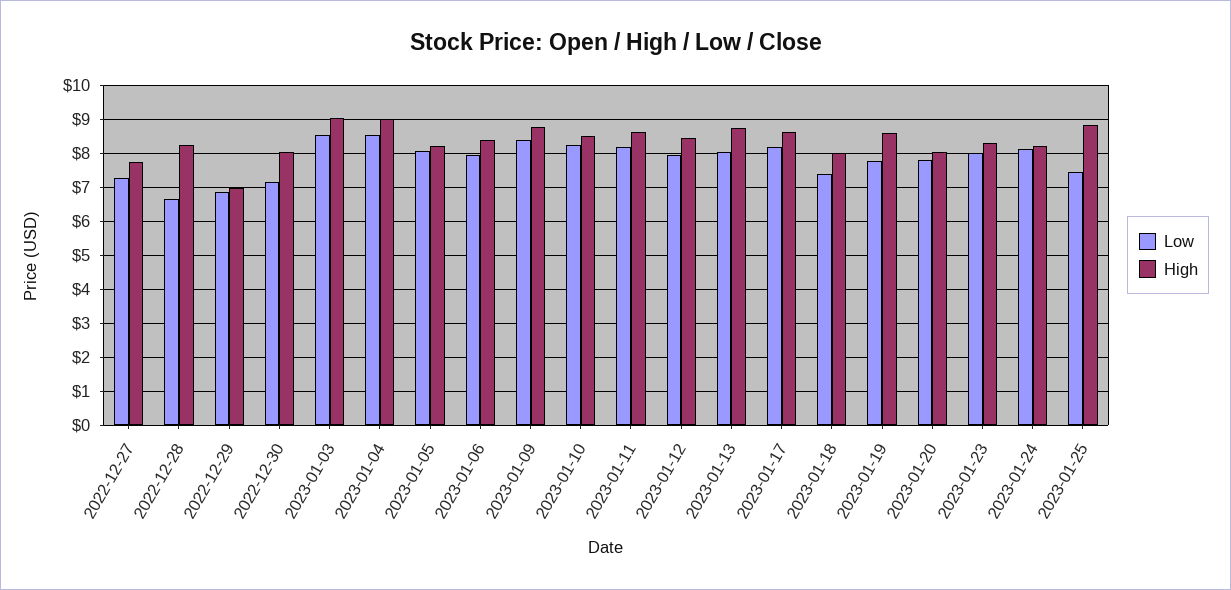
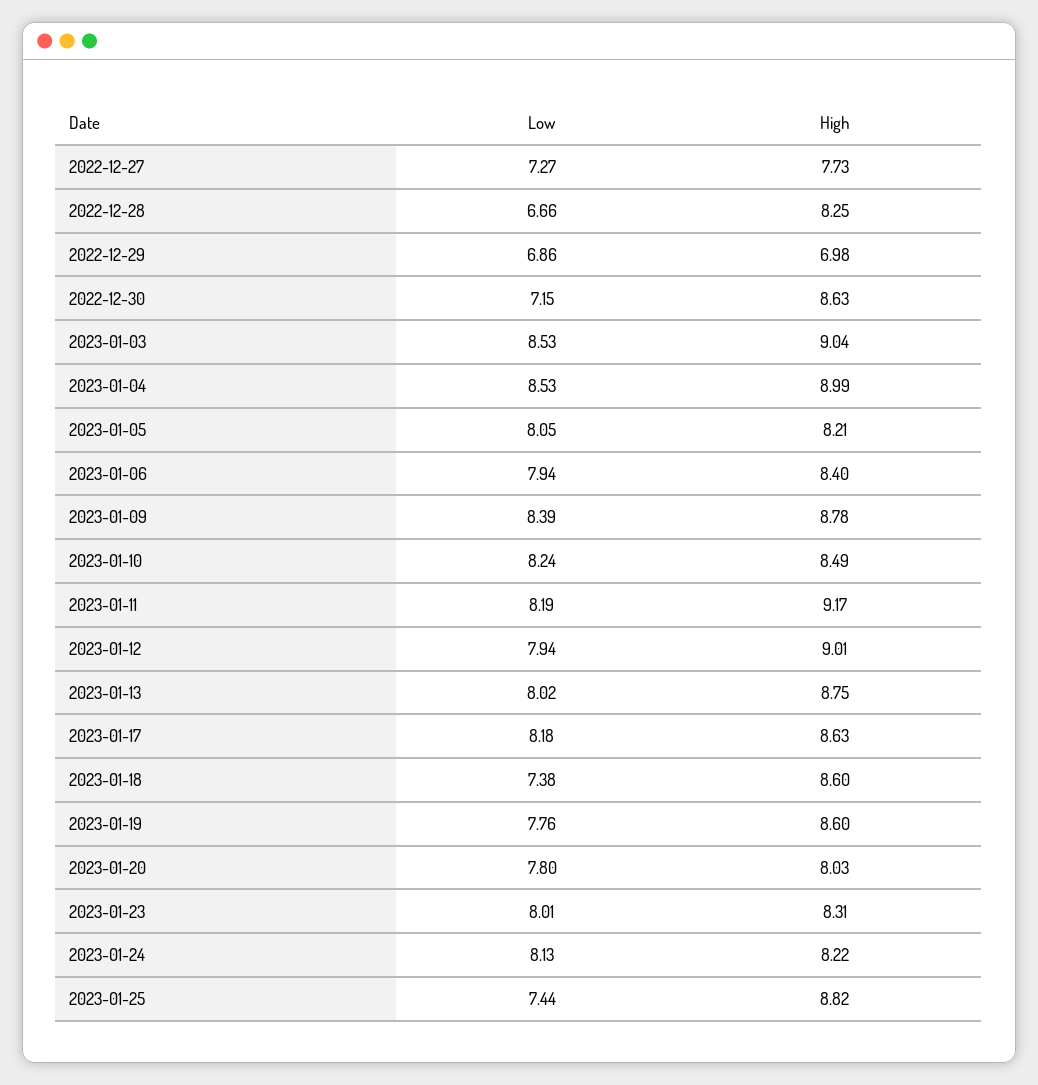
  {
    "Low": {
      "2022-12-27": 7.27,
      "2022-12-28": 6.66,
      "2022-12-29": 6.86,
      "2022-12-30": 7.15,
      "2023-01-03": 8.53,
      "2023-01-04": 8.53,
      "2023-01-05": 8.05,
      "2023-01-06": 7.94,
      "2023-01-09": 8.39,
      "2023-01-10": 8.24,
      "2023-01-11": 8.19,
      "2023-01-12": 7.94,
      "2023-01-13": 8.02,
      "2023-01-17": 8.18,
      "2023-01-18": 7.38,
      "2023-01-19": 7.76,
      "2023-01-20": 7.8,
      "2023-01-23": 8.01,
      "2023-01-24": 8.13,
      "2023-01-25": 7.44
    },
    "High": {
      "2022-12-27": 7.73,
      "2022-12-28": 8.25,
      "2022-12-29": 6.98,
-     "2022-12-30": 8,
+     "2022-12-30": 8.63,
      "2023-01-03": 9.04,
      "2023-01-04": 8.99,
      "2023-01-05": 8.21,
      "2023-01-06": 8.4,
      "2023-01-09": 8.78,
      "2023-01-10": 8.49,
-     "2023-01-11": 8.6,
+     "2023-01-11": 9.17,
-     "2023-01-12": 8.4,
+     "2023-01-12": 9.01,
      "2023-01-13": 8.75,
      "2023-01-17": 8.63,
-     "2023-01-18": 8,
+     "2023-01-18": 8.6,
      "2023-01-19": 8.6,
      "2023-01-20": 8.03,
      "2023-01-23": 8.31,
      "2023-01-24": 8.22,
      "2023-01-25": 8.82
    }
  }

